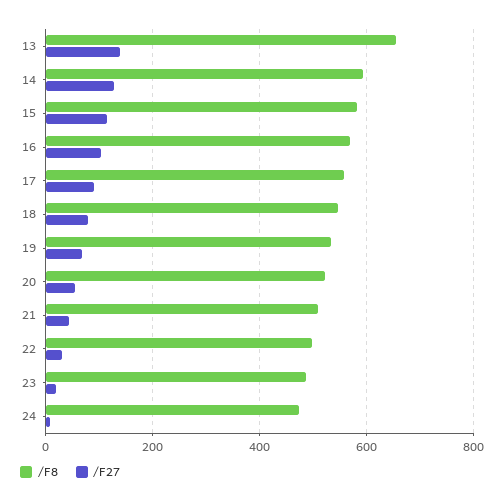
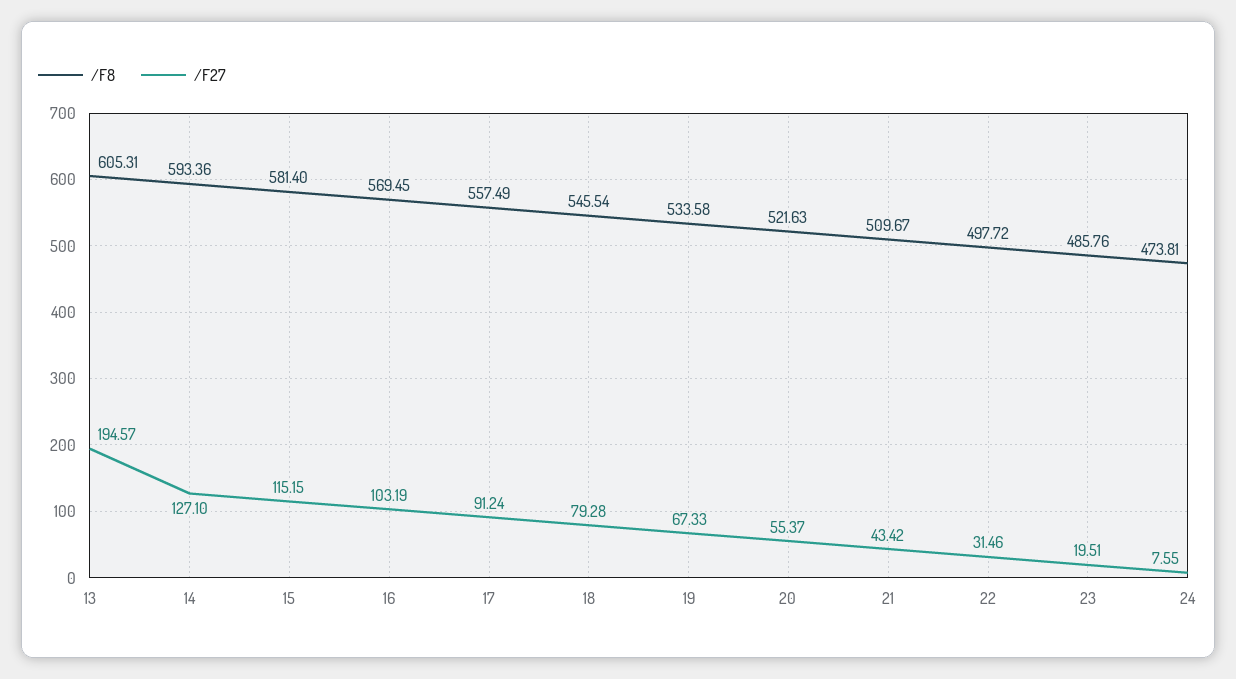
  {
    "/F8": {
-     "13": 660,
+     "13": 605.31,
      "14": 593.36,
      "15": 581.4,
      "16": 569.45,
      "17": 557.49,
      "18": 545.54,
      "19": 533.58,
      "20": 521.63,
      "21": 509.67,
      "22": 497.72,
      "23": 485.76,
      "24": 473.81
    },
    "/F27": {
-     "13": 140,
+     "13": 194.57,
      "14": 127.1,
      "15": 115.15,
      "16": 103.19,
      "17": 91.24,
      "18": 79.28,
      "19": 67.33,
      "20": 55.37,
      "21": 43.42,
      "22": 31.46,
      "23": 19.51,
      "24": 7.55
    }
  }

